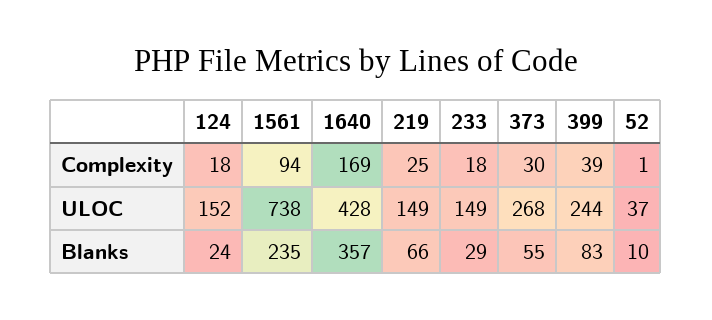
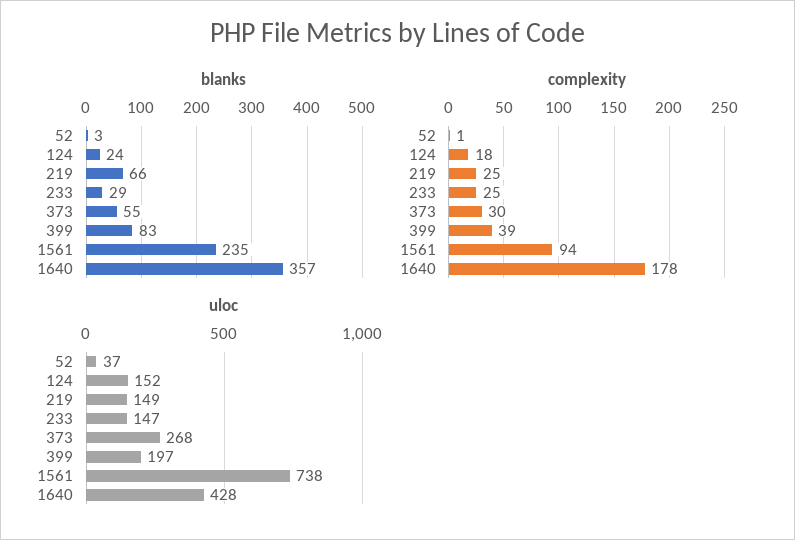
  {
    "Complexity": {
      "124": 18,
      "1561": 94,
-     "1640": 169,
+     "1640": 178,
      "219": 25,
-     "233": 18,
+     "233": 25,
      "373": 30,
      "399": 39,
      "52": 1
    },
    "ULOC": {
      "124": 152,
      "1561": 738,
      "1640": 428,
      "219": 149,
-     "233": 149,
+     "233": 147,
      "373": 268,
-     "399": 244,
+     "399": 197,
      "52": 37
    },
    "Blanks": {
      "124": 24,
      "1561": 235,
      "1640": 357,
      "219": 66,
      "233": 29,
      "373": 55,
      "399": 83,
-     "52": 10
+     "52": 3
    }
  }

